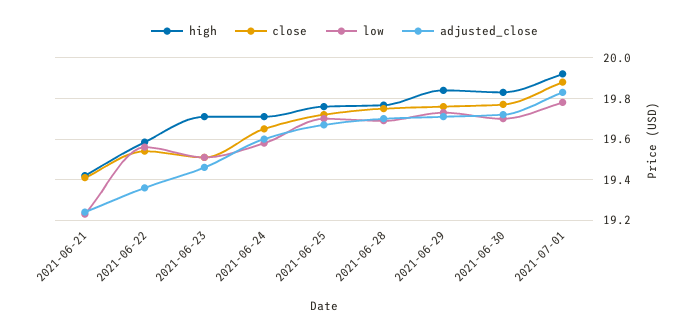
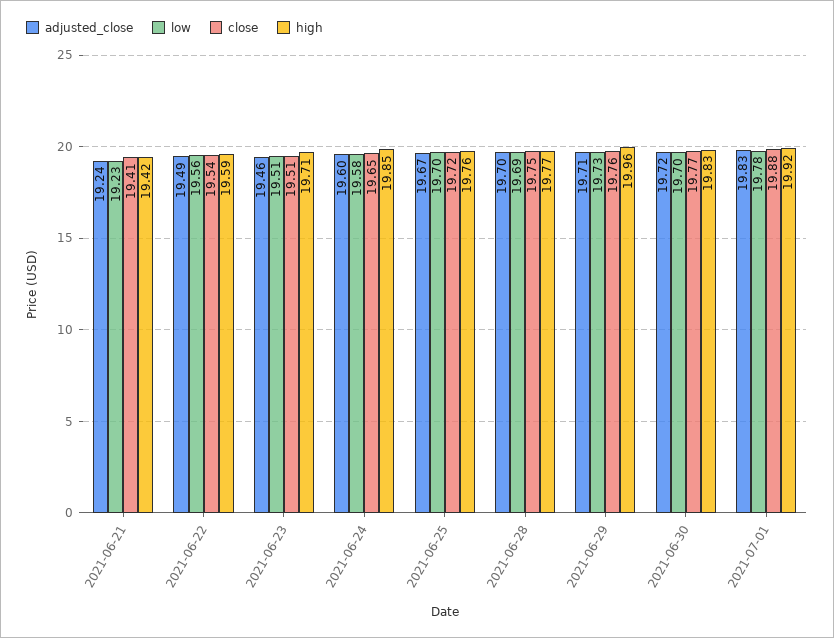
  {
    "high": {
      "2021-06-21": 19.42,
      "2021-06-22": 19.59,
      "2021-06-23": 19.71,
-     "2021-06-24": 19.7,
+     "2021-06-24": 19.85,
      "2021-06-25": 19.76,
      "2021-06-28": 19.77,
-     "2021-06-29": 19.85,
+     "2021-06-29": 19.96,
      "2021-06-30": 19.83,
      "2021-07-01": 19.92
    },
    "close": {
      "2021-06-21": 19.41,
      "2021-06-22": 19.54,
      "2021-06-23": 19.51,
      "2021-06-24": 19.65,
      "2021-06-25": 19.72,
      "2021-06-28": 19.75,
      "2021-06-29": 19.76,
      "2021-06-30": 19.77,
      "2021-07-01": 19.88
    },
    "low": {
      "2021-06-21": 19.23,
      "2021-06-22": 19.56,
      "2021-06-23": 19.51,
      "2021-06-24": 19.58,
      "2021-06-25": 19.7,
      "2021-06-28": 19.69,
      "2021-06-29": 19.73,
      "2021-06-30": 19.7,
      "2021-07-01": 19.78
    },
    "adjusted_close": {
      "2021-06-21": 19.24,
-     "2021-06-22": 19.35,
+     "2021-06-22": 19.49,
      "2021-06-23": 19.46,
      "2021-06-24": 19.6,
      "2021-06-25": 19.67,
      "2021-06-28": 19.7,
      "2021-06-29": 19.71,
      "2021-06-30": 19.72,
      "2021-07-01": 19.83
    }
  }

